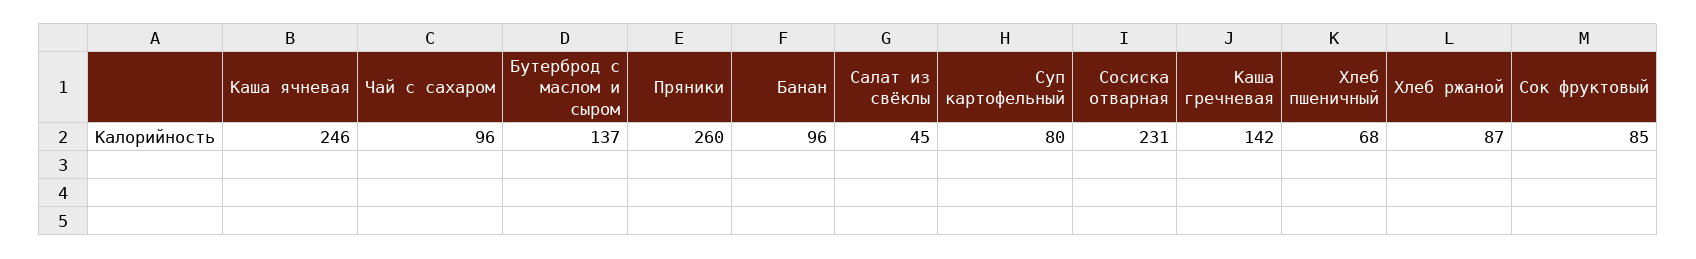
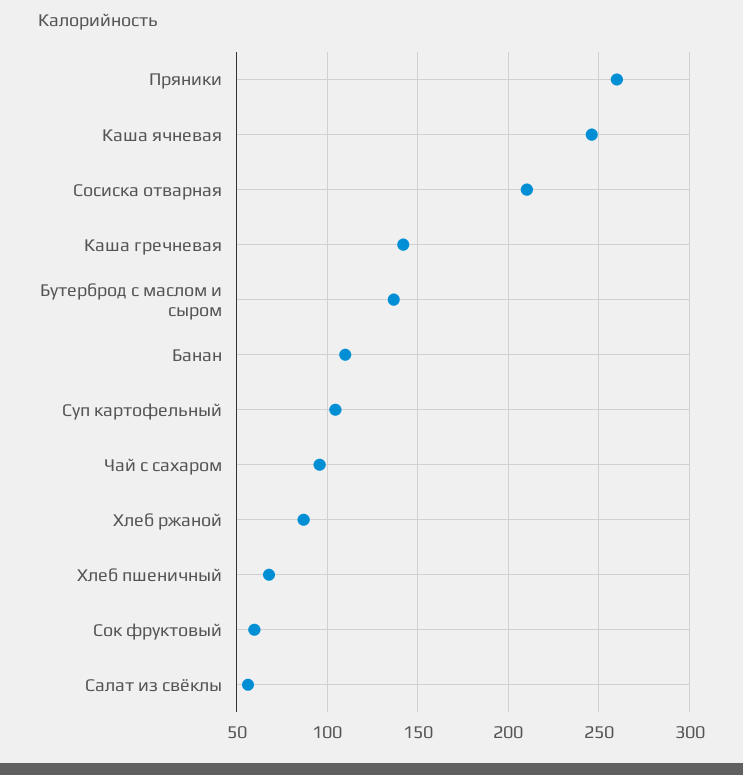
  {
    "Каша ячневая": 246,
    "Чай с сахаром": 96,
    "Бутерброд с маслом и сыром": 137,
    "Пряники": 260,
-   "Банан": 96,
+   "Банан": 110,
-   "Салат из свёклы": 45,
+   "Салат из свёклы": 55,
-   "Суп картофельный": 80,
+   "Суп картофельный": 105,
-   "Сосиска отварная": 231,
+   "Сосиска отварная": 210,
    "Каша гречневая": 142,
    "Хлеб пшеничный": 68,
    "Хлеб ржаной": 87,
-   "Сок фруктовый": 85
+   "Сок фруктовый": 60
  }

